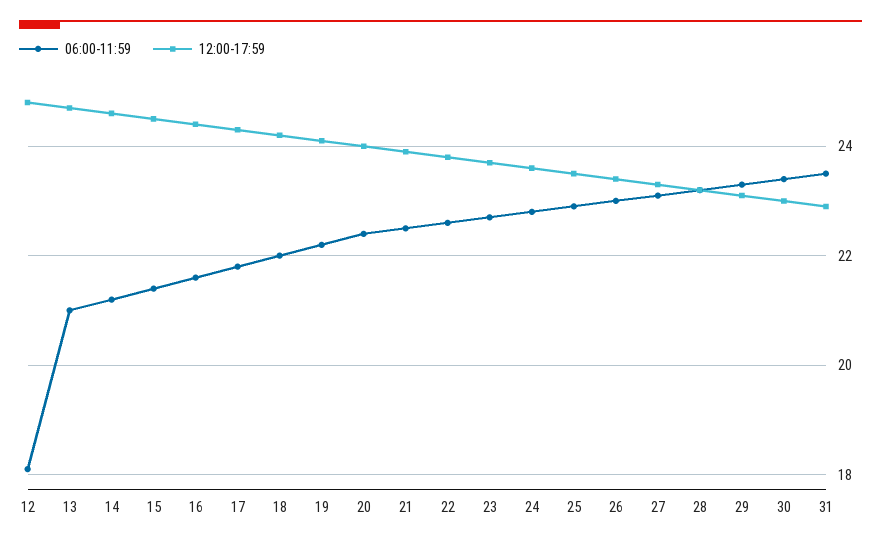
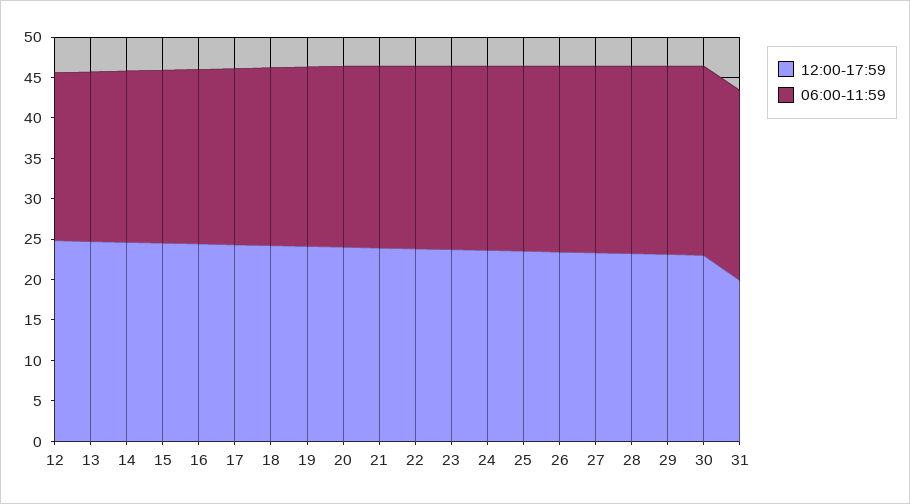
  {
    "06:00-11:59": {
-     "12": 18,
+     "12": 21,
      "13": 21,
      "14": 21,
      "15": 21.5,
      "16": 21.5,
      "17": 22,
      "18": 22,
      "19": 22,
      "20": 22.5,
      "21": 22.5,
      "22": 22.5,
      "23": 22.5,
      "24": 23,
      "25": 23,
      "26": 23,
      "27": 23,
      "28": 23,
      "29": 23.5,
      "30": 23.5,
      "31": 23.5
    },
    "12:00-17:59": {
      "12": 25,
      "13": 24.5,
      "14": 24.5,
      "15": 24.5,
      "16": 24.5,
      "17": 24.5,
      "18": 24,
      "19": 24,
      "20": 24,
      "21": 24,
      "22": 24,
      "23": 23.5,
      "24": 23.5,
      "25": 23.5,
      "26": 23.5,
      "27": 23.5,
      "28": 23,
      "29": 23,
      "30": 23,
-     "31": 23
+     "31": 20
    }
  }

